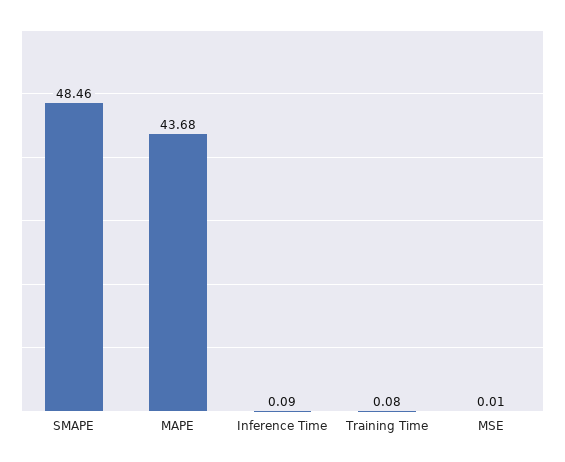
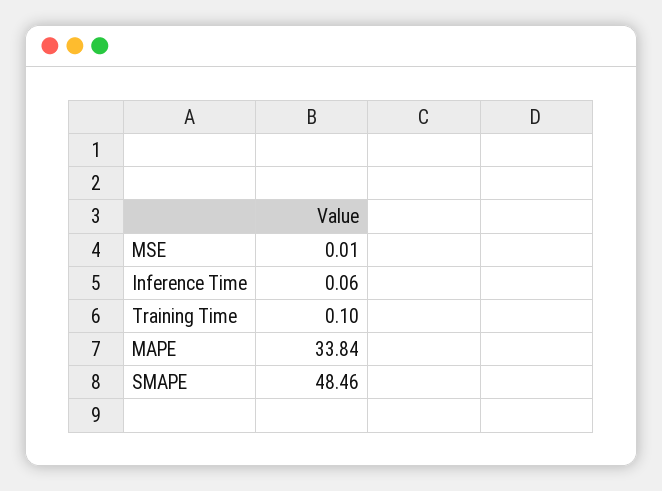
  {
    "SMAPE": 48.46,
-   "MAPE": 43.68,
+   "MAPE": 33.84,
-   "Inference Time": 0.09,
+   "Inference Time": 0.06,
-   "Training Time": 0.08,
+   "Training Time": 0.1,
    "MSE": 0.01
  }

